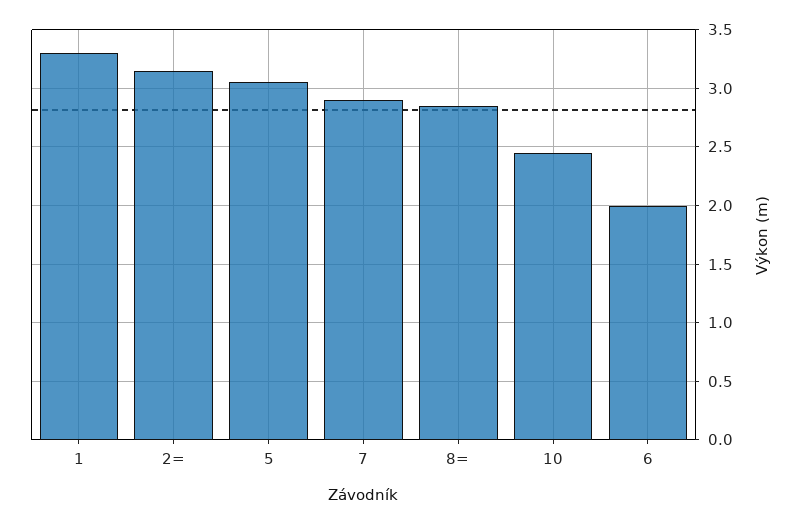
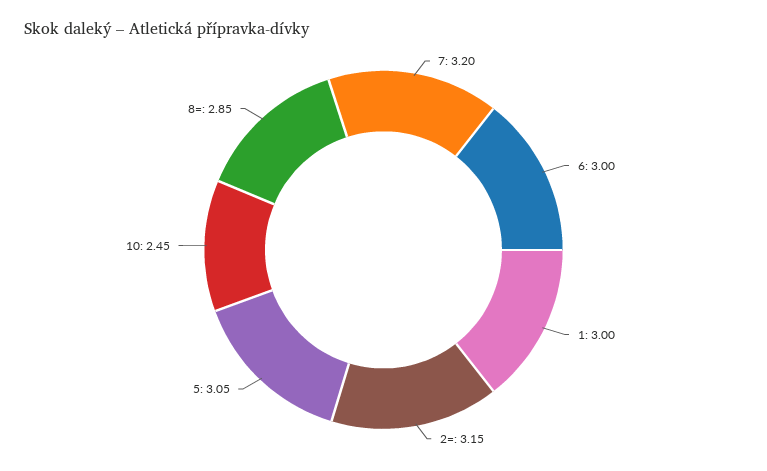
  {
-   "1": 3.3,
+   "1": 3,
    "2=": 3.15,
    "5": 3.05,
-   "7": 2.9,
+   "7": 3.2,
    "8=": 2.85,
    "10": 2.45,
-   "6": 2
+   "6": 3
  }

